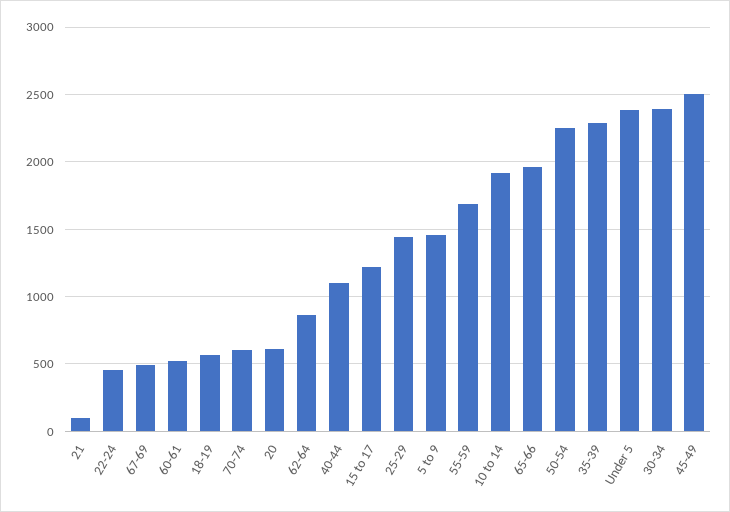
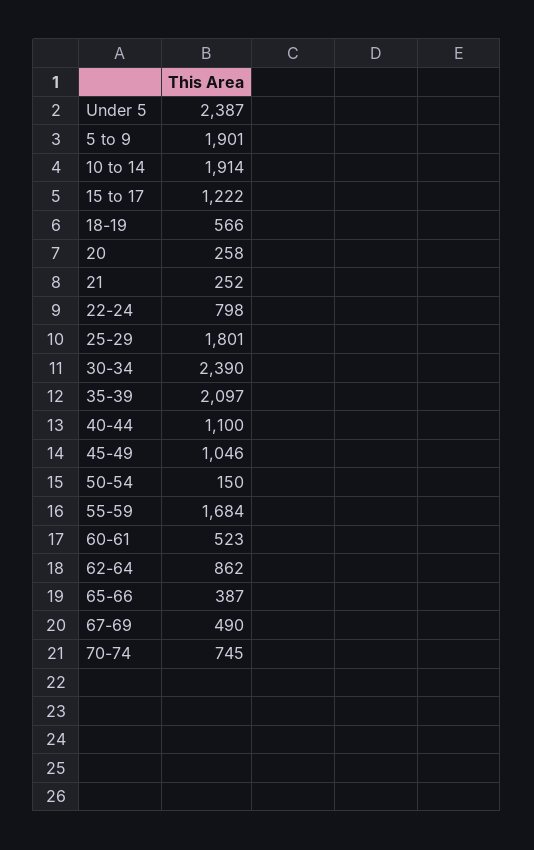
  {
-   "21": 100,
+   "21": 252,
-   "22-24": 450,
+   "22-24": 798,
    "67-69": 490,
    "60-61": 523,
    "18-19": 566,
-   "70-74": 600,
+   "70-74": 745,
-   "20": 600,
+   "20": 258,
    "62-64": 862,
    "40-44": 1100,
    "15 to 17": 1222,
-   "25-29": 1450,
+   "25-29": 1801,
-   "5 to 9": 1450,
+   "5 to 9": 1901,
    "55-59": 1684,
    "10 to 14": 1914,
-   "65-66": 1950,
+   "65-66": 387,
-   "50-54": 2250,
+   "50-54": 150,
-   "35-39": 2300,
+   "35-39": 2097,
    "Under 5": 2387,
    "30-34": 2390,
-   "45-49": 2500
+   "45-49": 1046
  }

